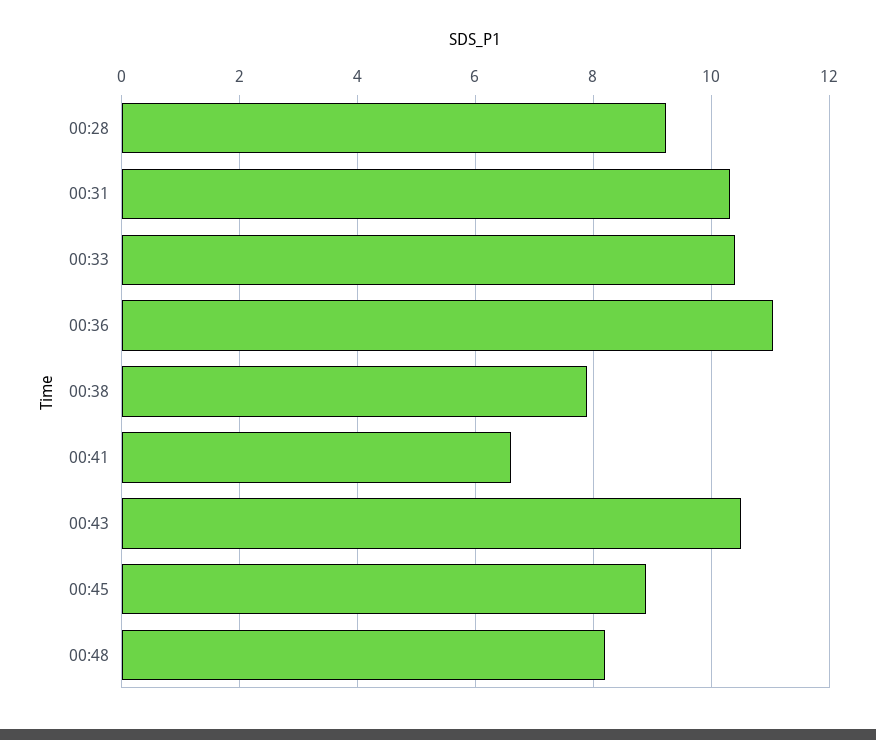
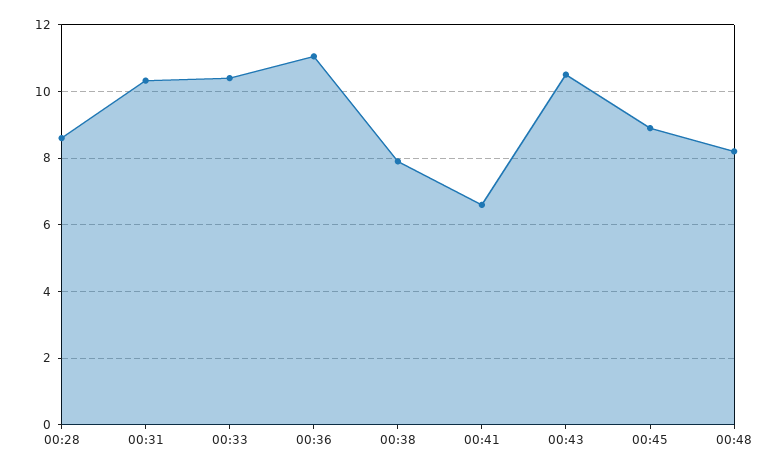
  {
-   "00:28": 9.2,
+   "00:28": 8.6,
    "00:31": 10.4,
    "00:33": 10.4,
    "00:36": 11,
    "00:38": 8,
    "00:41": 6.6,
    "00:43": 10.6,
    "00:45": 9,
    "00:48": 8.2
  }

